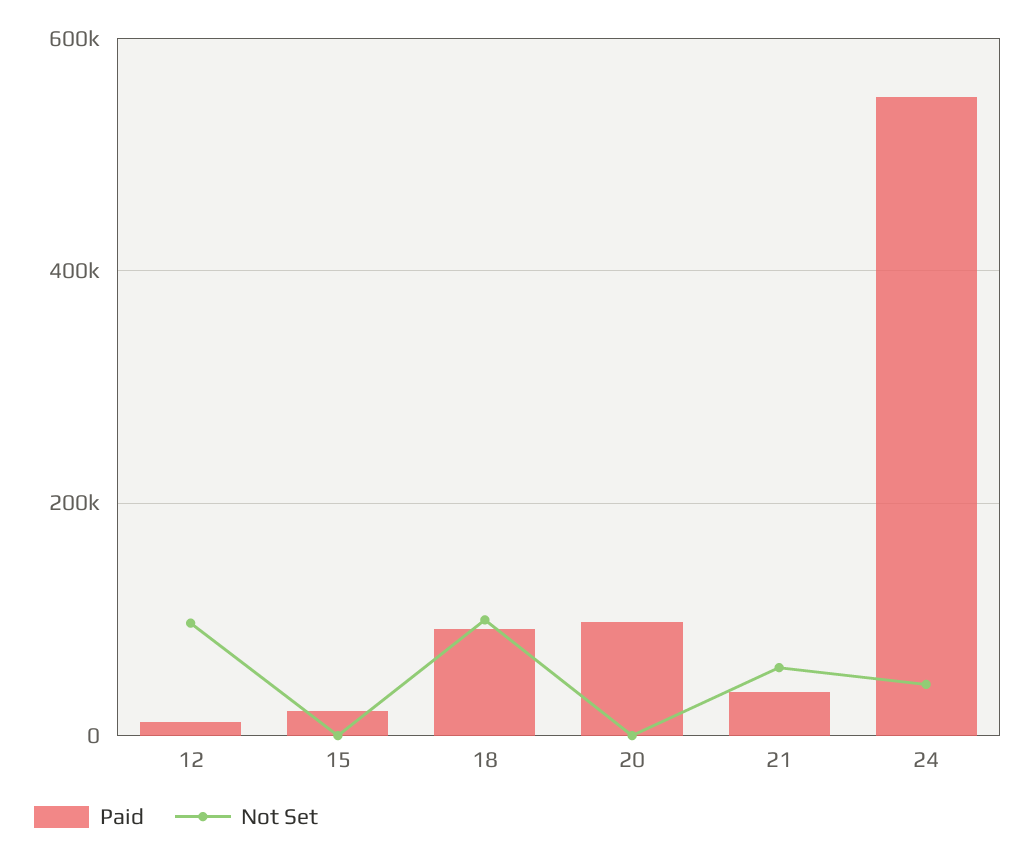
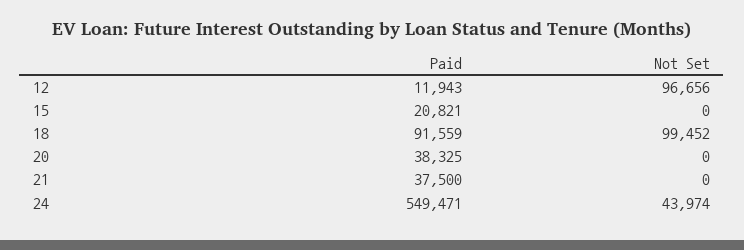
  {
    "Paid": {
      "12": 11943,
      "15": 20821,
      "18": 91559,
-     "20": 100000,
+     "20": 38325,
      "21": 37500,
      "24": 549471
    },
    "Not Set": {
      "12": 96656,
      "15": 0,
      "18": 99452,
      "20": 0,
-     "21": 60000,
+     "21": 0,
      "24": 43974
    }
  }

